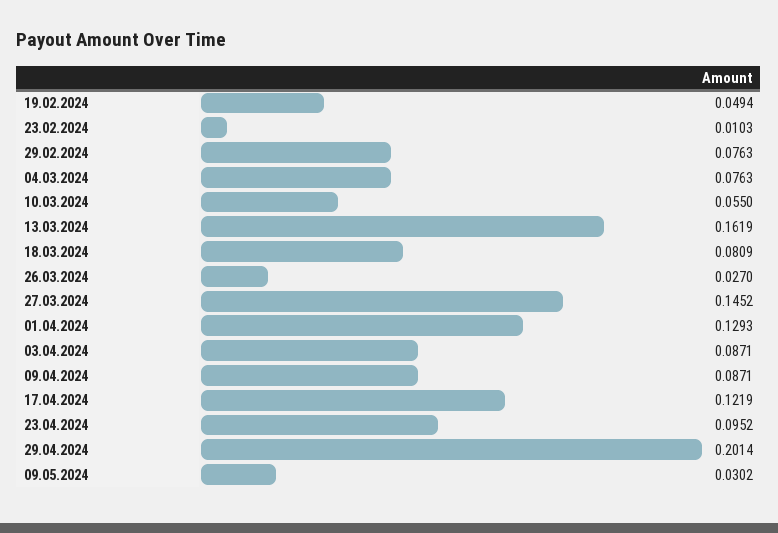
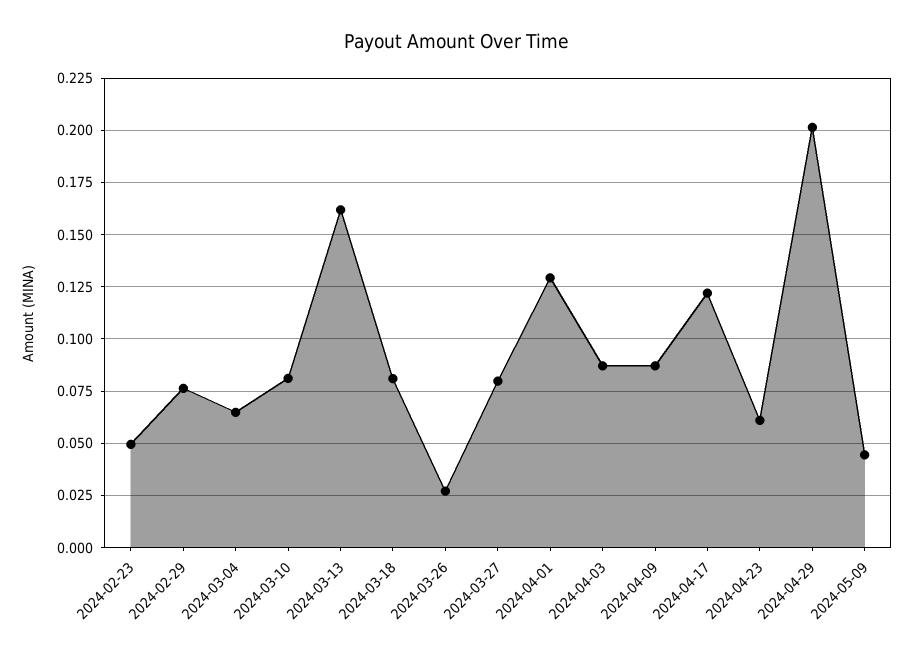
  {
-   "19.02.2024": 0.0494,
-   "23.02.2024": 0.0103,
+   "23.02.2024": 0.05,
    "29.02.2024": 0.0763,
-   "04.03.2024": 0.0763,
+   "04.03.2024": 0.065,
-   "10.03.2024": 0.055,
+   "10.03.2024": 0.08,
    "13.03.2024": 0.1619,
    "18.03.2024": 0.0809,
    "26.03.2024": 0.027,
-   "27.03.2024": 0.1452,
+   "27.03.2024": 0.08,
    "01.04.2024": 0.1293,
    "03.04.2024": 0.0871,
    "09.04.2024": 0.0871,
    "17.04.2024": 0.1219,
-   "23.04.2024": 0.0952,
+   "23.04.2024": 0.06,
    "29.04.2024": 0.2014,
-   "09.05.2024": 0.0302
+   "09.05.2024": 0.045
  }

